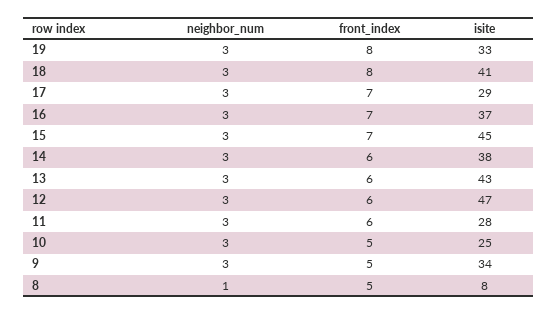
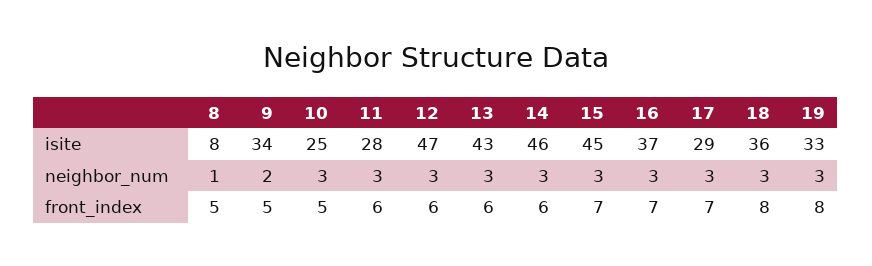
  {
    "neighbor_num": {
      "19": 3,
      "18": 3,
      "17": 3,
      "16": 3,
      "15": 3,
      "14": 3,
      "13": 3,
      "12": 3,
      "11": 3,
      "10": 3,
-     "9": 3,
+     "9": 2,
      "8": 1
    },
    "front_index": {
      "19": 8,
      "18": 8,
      "17": 7,
      "16": 7,
      "15": 7,
      "14": 6,
      "13": 6,
      "12": 6,
      "11": 6,
      "10": 5,
      "9": 5,
      "8": 5
    },
    "isite": {
      "19": 33,
-     "18": 41,
+     "18": 36,
      "17": 29,
      "16": 37,
      "15": 45,
-     "14": 38,
+     "14": 46,
      "13": 43,
      "12": 47,
      "11": 28,
      "10": 25,
      "9": 34,
      "8": 8
    }
  }

